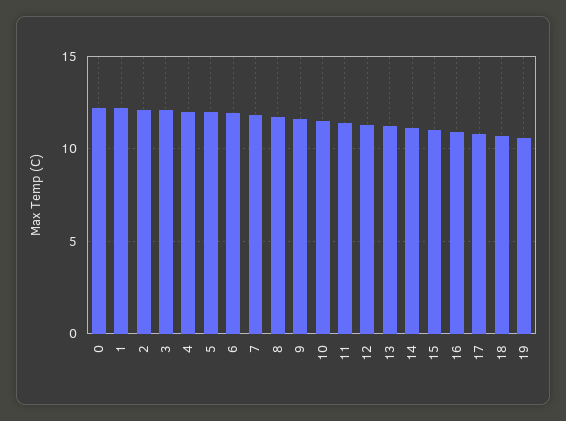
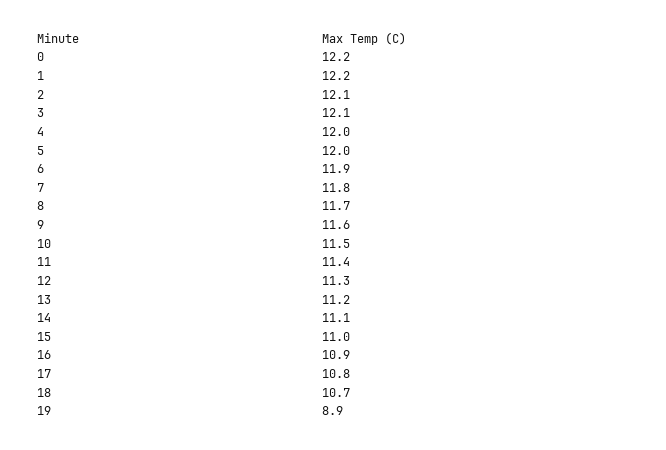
  {
    "0": 12.2,
    "1": 12.2,
    "2": 12.1,
    "3": 12.1,
    "4": 12,
    "5": 12,
    "6": 11.9,
    "7": 11.8,
    "8": 11.7,
    "9": 11.6,
    "10": 11.5,
    "11": 11.4,
    "12": 11.3,
    "13": 11.2,
    "14": 11.1,
    "15": 11,
    "16": 10.9,
    "17": 10.8,
    "18": 10.7,
-   "19": 10.5
+   "19": 8.9
  }

